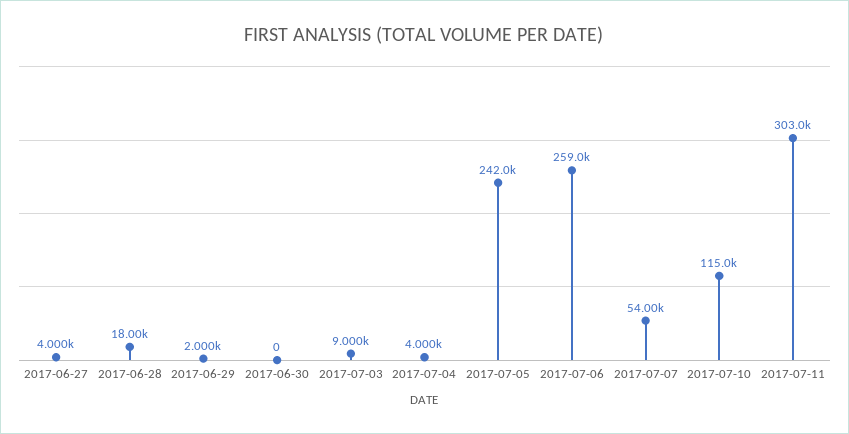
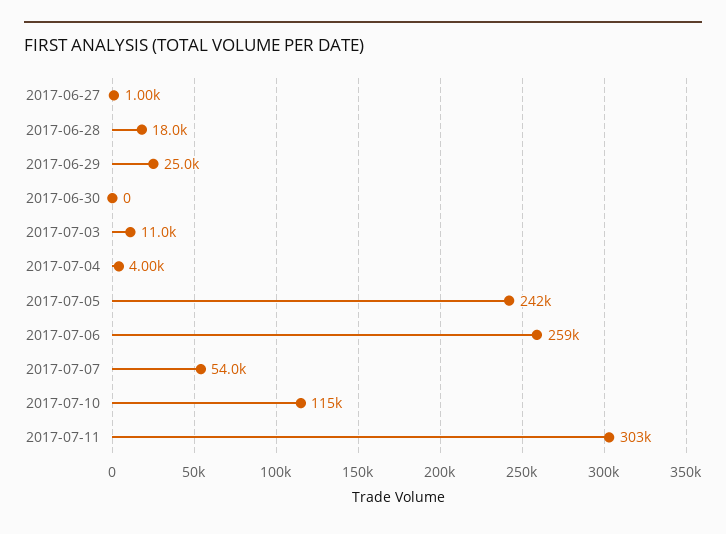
  {
-   "2017-06-27": 4000,
+   "2017-06-27": 1000,
    "2017-06-28": 18000,
-   "2017-06-29": 2000,
+   "2017-06-29": 25000,
    "2017-06-30": 0,
-   "2017-07-03": 9000,
+   "2017-07-03": 11000,
    "2017-07-04": 4000,
    "2017-07-05": 242000,
    "2017-07-06": 259000,
    "2017-07-07": 54000,
    "2017-07-10": 115000,
    "2017-07-11": 303000
  }

